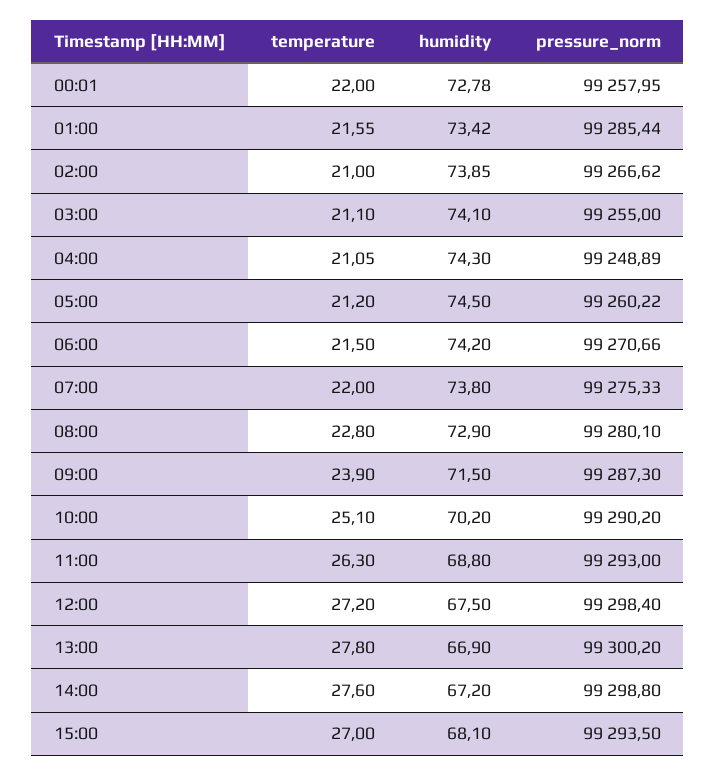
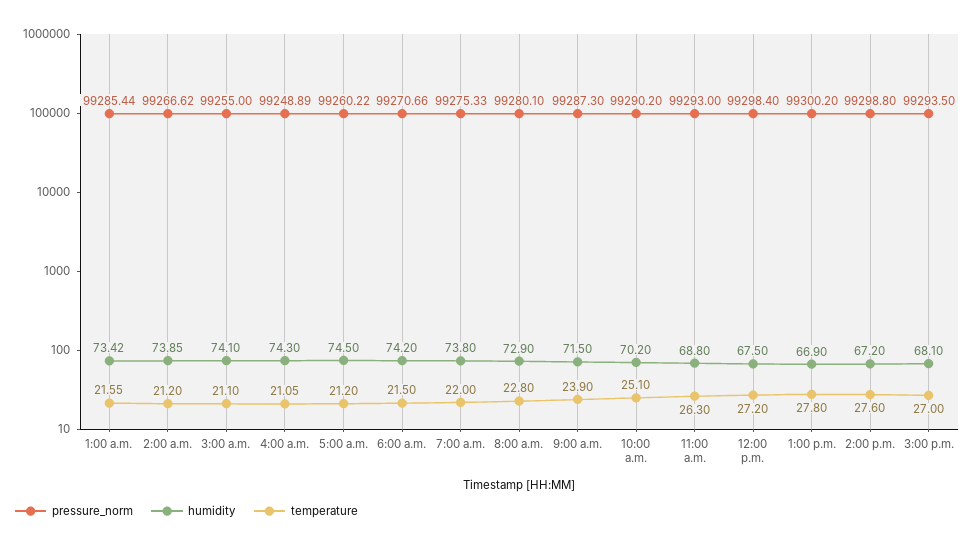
  {
    "temperature": {
-     "00:01": 22,
      "01:00": 21.55,
-     "02:00": 21,
+     "02:00": 21.2,
      "03:00": 21.1,
      "04:00": 21.05,
      "05:00": 21.2,
      "06:00": 21.5,
      "07:00": 22,
      "08:00": 22.8,
      "09:00": 23.9,
      "10:00": 25.1,
      "11:00": 26.3,
      "12:00": 27.2,
      "13:00": 27.8,
      "14:00": 27.6,
      "15:00": 27
    },
    "humidity": {
-     "00:01": 72.78,
      "01:00": 73.42,
      "02:00": 73.85,
      "03:00": 74.1,
      "04:00": 74.3,
      "05:00": 74.5,
      "06:00": 74.2,
      "07:00": 73.8,
      "08:00": 72.9,
      "09:00": 71.5,
      "10:00": 70.2,
      "11:00": 68.8,
      "12:00": 67.5,
      "13:00": 66.9,
      "14:00": 67.2,
      "15:00": 68.1
    },
    "pressure_norm": {
-     "00:01": 99257.95,
      "01:00": 99285.44,
      "02:00": 99266.62,
      "03:00": 99255,
      "04:00": 99248.89,
      "05:00": 99260.22,
      "06:00": 99270.66,
      "07:00": 99275.33,
      "08:00": 99280.1,
      "09:00": 99287.3,
      "10:00": 99290.2,
      "11:00": 99293,
      "12:00": 99298.4,
      "13:00": 99300.2,
      "14:00": 99298.8,
      "15:00": 99293.5
    }
  }

